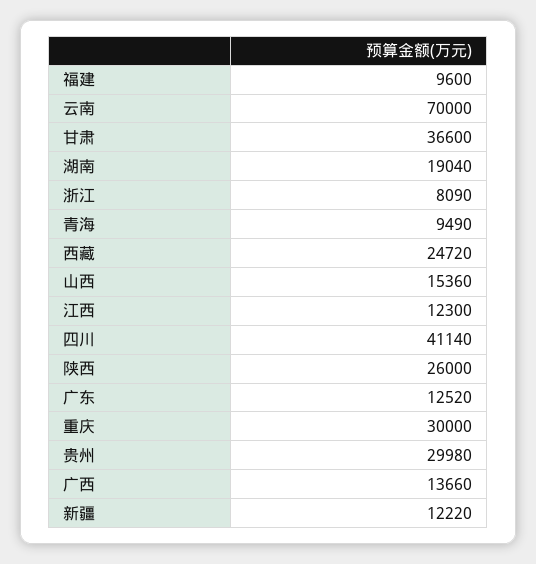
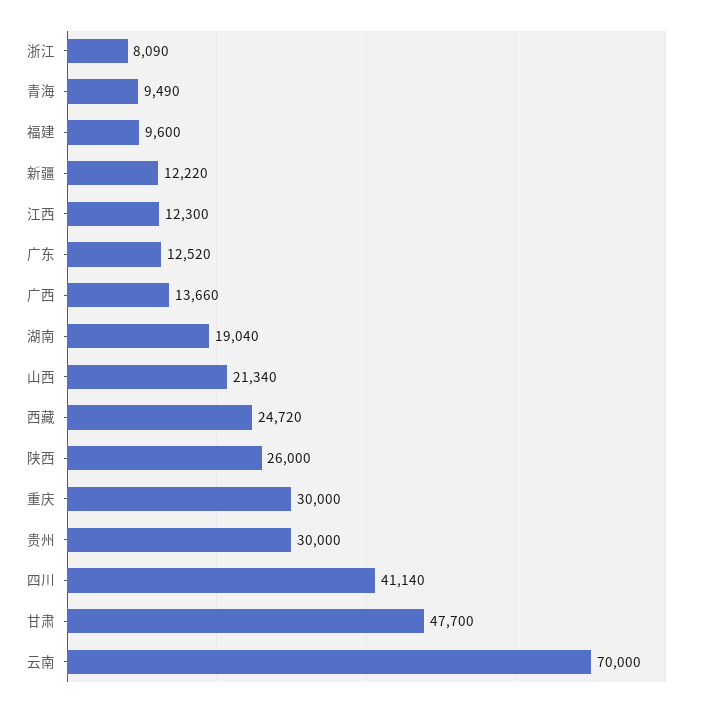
  {
    "福建": 9600,
    "云南": 70000,
-   "甘肃": 36600,
+   "甘肃": 47700,
    "湖南": 19040,
    "浙江": 8090,
    "青海": 9490,
    "西藏": 24720,
-   "山西": 15360,
+   "山西": 21340,
    "江西": 12300,
    "四川": 41140,
    "陕西": 26000,
    "广东": 12520,
    "重庆": 30000,
-   "贵州": 29980,
+   "贵州": 30000,
    "广西": 13660,
    "新疆": 12220
  }

